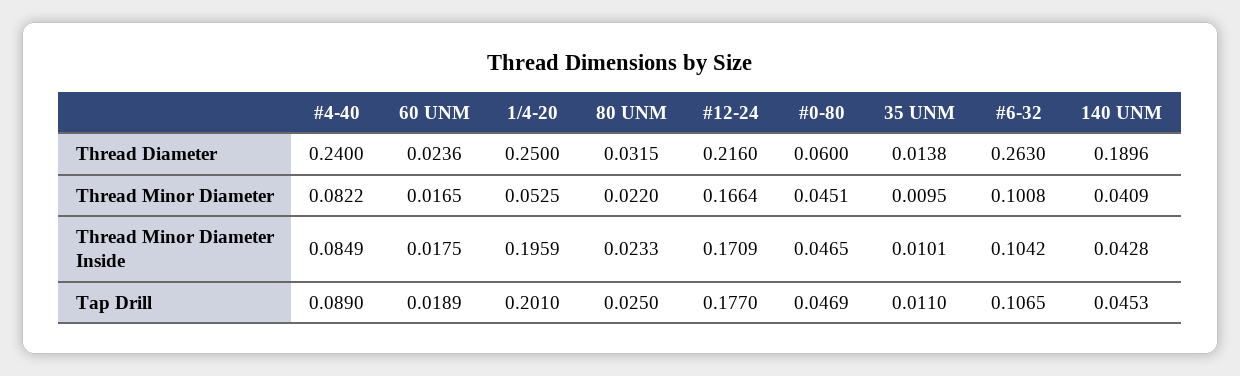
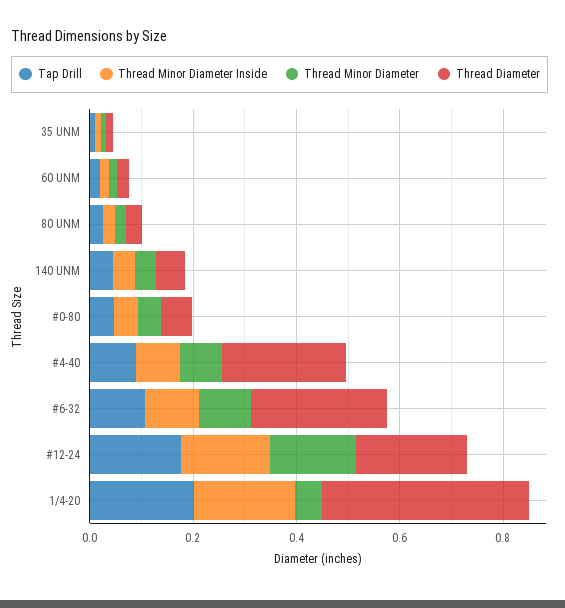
  {
    "Thread Diameter": {
      "#4-40": 0.24,
      "60 UNM": 0.0236,
-     "1/4-20": 0.25,
+     "1/4-20": 0.4,
      "80 UNM": 0.0315,
      "#12-24": 0.216,
      "#0-80": 0.06,
      "35 UNM": 0.0138,
      "#6-32": 0.263,
-     "140 UNM": 0.1896
+     "140 UNM": 0.05
    },
    "Thread Minor Diameter": {
      "#4-40": 0.0822,
      "60 UNM": 0.0165,
      "1/4-20": 0.0525,
      "80 UNM": 0.022,
      "#12-24": 0.1664,
      "#0-80": 0.0451,
      "35 UNM": 0.0095,
      "#6-32": 0.1008,
      "140 UNM": 0.0409
    },
    "Thread Minor Diameter Inside": {
      "#4-40": 0.0849,
      "60 UNM": 0.0175,
      "1/4-20": 0.1959,
      "80 UNM": 0.0233,
      "#12-24": 0.1709,
      "#0-80": 0.0465,
      "35 UNM": 0.0101,
      "#6-32": 0.1042,
      "140 UNM": 0.0428
    },
    "Tap Drill": {
      "#4-40": 0.089,
      "60 UNM": 0.0189,
      "1/4-20": 0.201,
      "80 UNM": 0.025,
      "#12-24": 0.177,
      "#0-80": 0.0469,
      "35 UNM": 0.011,
      "#6-32": 0.1065,
      "140 UNM": 0.0453
    }
  }

